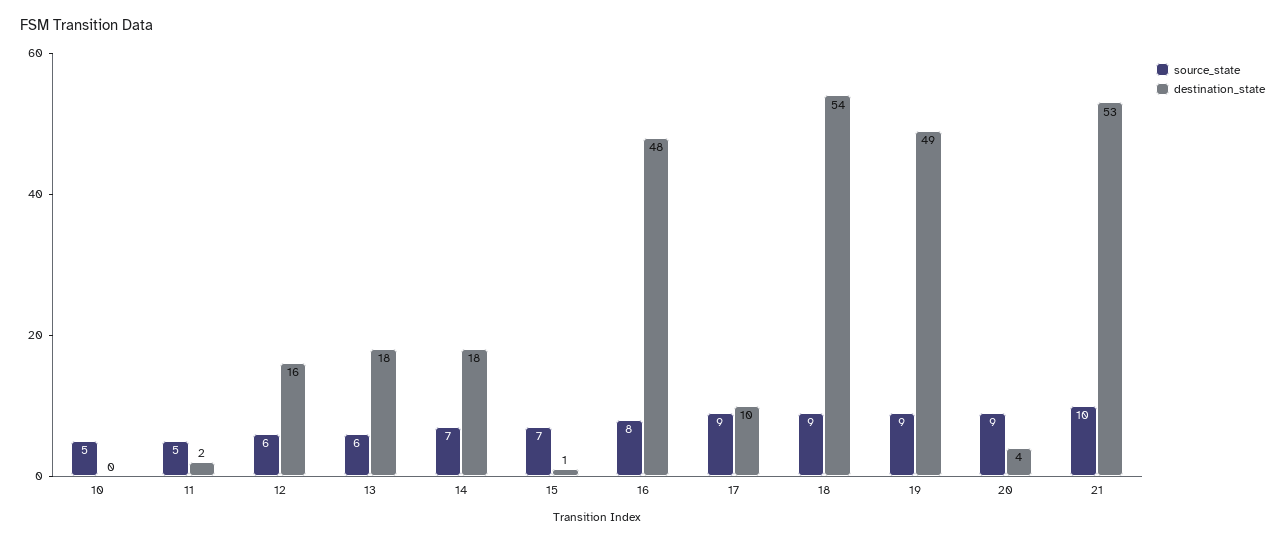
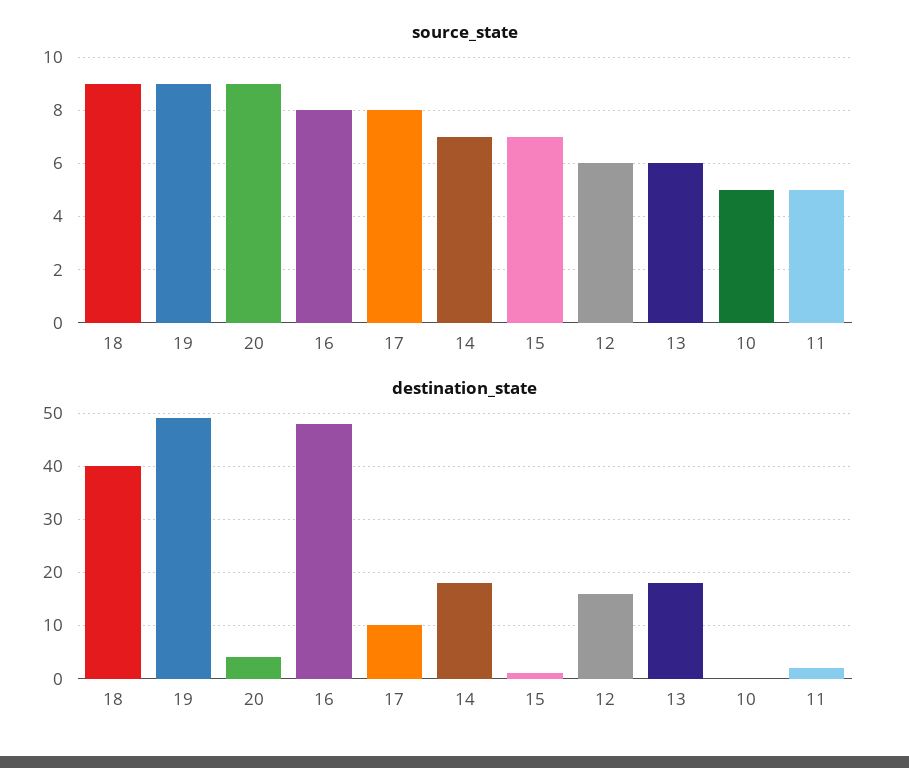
  {
    "source_state": {
      "10": 5,
      "11": 5,
      "12": 6,
      "13": 6,
      "14": 7,
      "15": 7,
      "16": 8,
-     "17": 9,
+     "17": 8,
      "18": 9,
      "19": 9,
-     "20": 9,
+     "20": 9
-     "21": 10
    },
    "destination_state": {
      "10": 0,
      "11": 2,
      "12": 16,
      "13": 18,
      "14": 18,
      "15": 1,
      "16": 48,
      "17": 10,
-     "18": 54,
+     "18": 40,
      "19": 49,
-     "20": 4,
+     "20": 4
-     "21": 53
    }
  }

